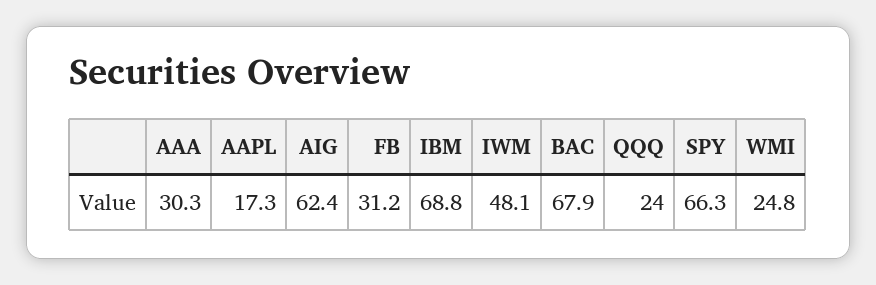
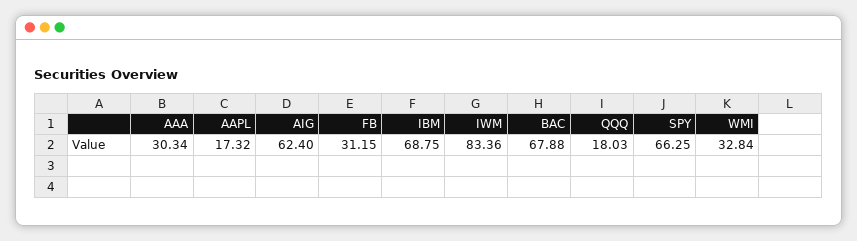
  {
    "AAA": 30.34,
    "AAPL": 17.32,
    "AIG": 62.4,
    "FB": 31.15,
    "IBM": 68.75,
-   "IWM": 48.1,
+   "IWM": 83.36,
    "BAC": 67.88,
-   "QQQ": 24,
+   "QQQ": 18.03,
    "SPY": 66.25,
-   "WMI": 24.8
+   "WMI": 32.84
  }

